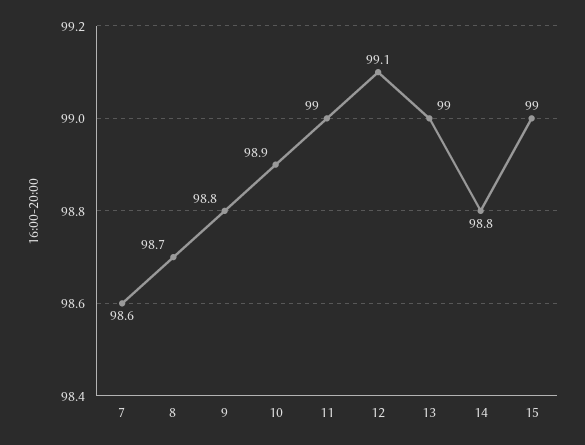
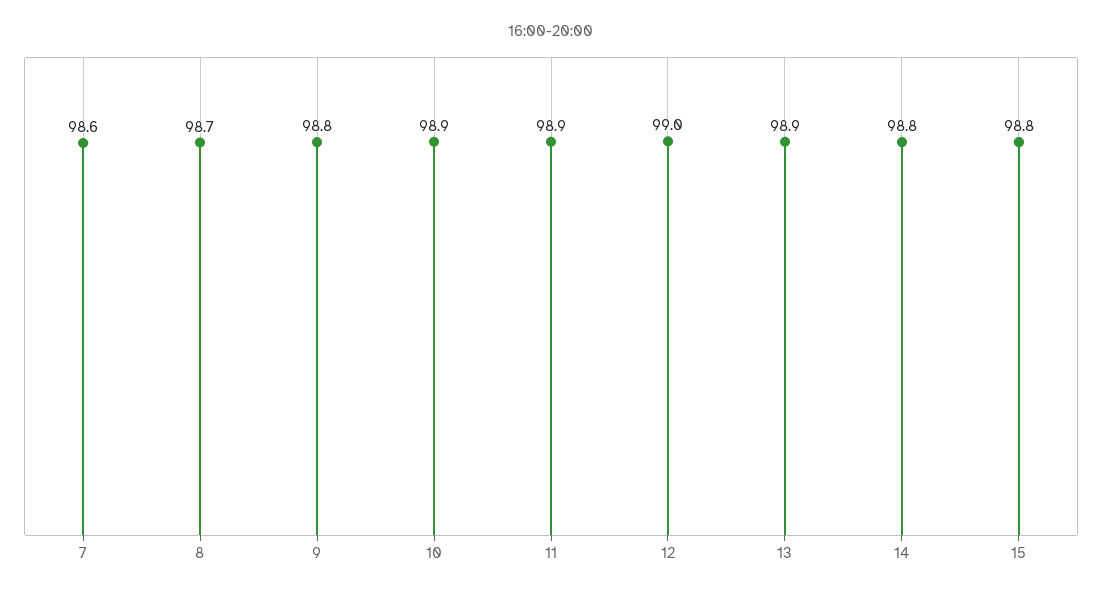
  {
    "7": 98.6,
    "8": 98.7,
    "9": 98.8,
    "10": 98.9,
-   "11": 99,
+   "11": 98.9,
-   "12": 99.1,
+   "12": 99,
-   "13": 99,
+   "13": 98.9,
    "14": 98.8,
-   "15": 99
+   "15": 98.8
  }

